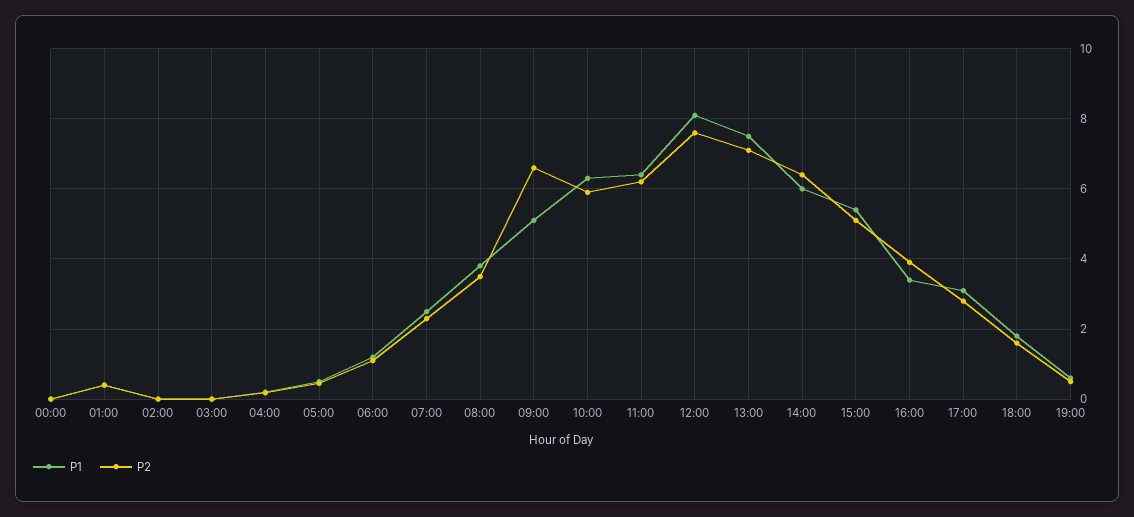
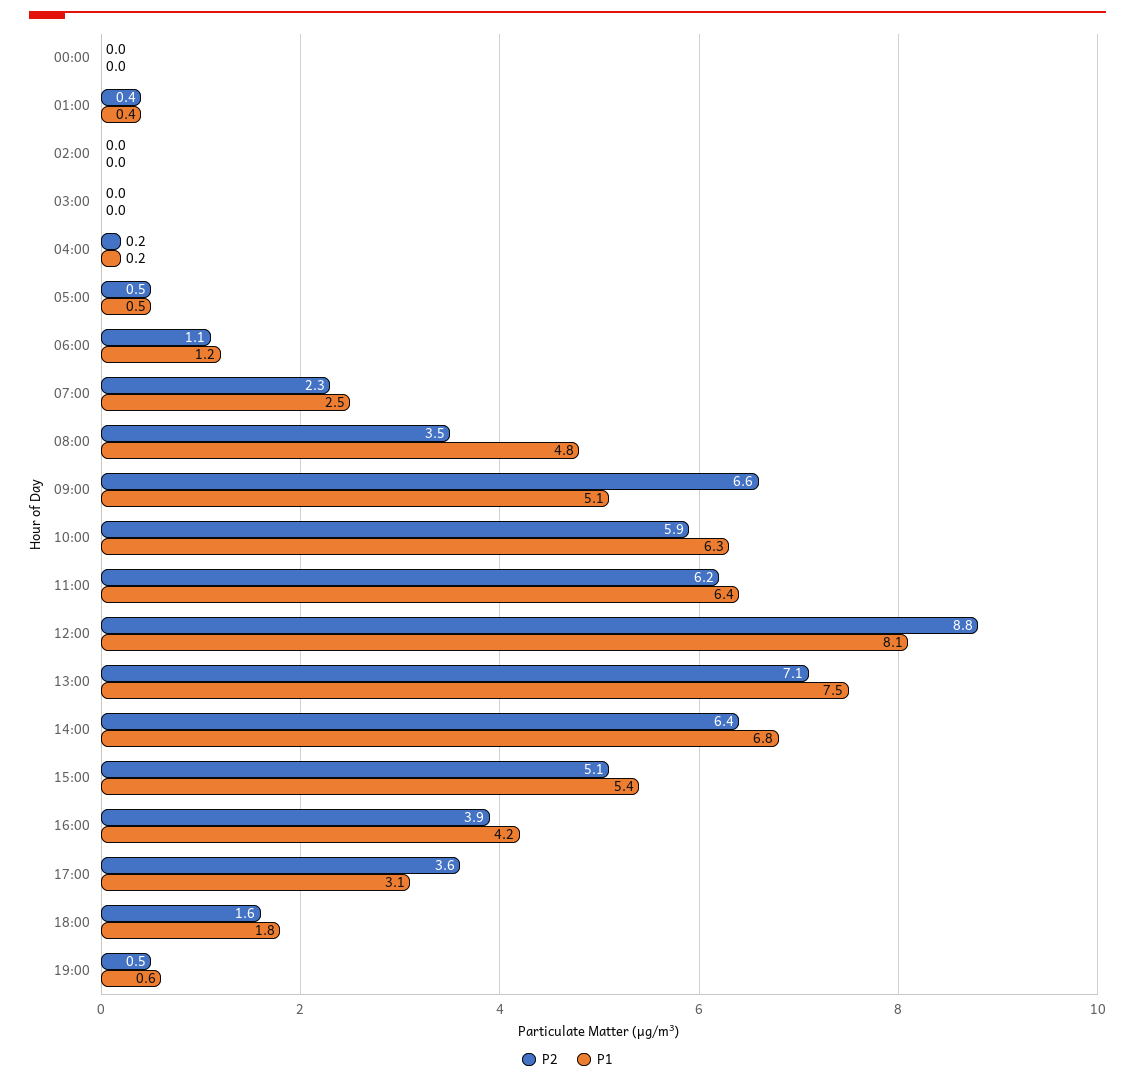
  {
    "P1": {
      "00:00": 0,
      "01:00": 0.4,
      "02:00": 0,
      "03:00": 0,
      "04:00": 0.2,
      "05:00": 0.5,
      "06:00": 1.2,
      "07:00": 2.5,
-     "08:00": 3.8,
+     "08:00": 4.8,
      "09:00": 5.1,
      "10:00": 6.3,
      "11:00": 6.4,
      "12:00": 8.1,
      "13:00": 7.5,
-     "14:00": 6,
+     "14:00": 6.8,
      "15:00": 5.4,
-     "16:00": 3.4,
+     "16:00": 4.2,
      "17:00": 3.1,
      "18:00": 1.8,
      "19:00": 0.6
    },
    "P2": {
      "00:00": 0,
      "01:00": 0.4,
      "02:00": 0,
      "03:00": 0,
      "04:00": 0.2,
      "05:00": 0.5,
      "06:00": 1.1,
      "07:00": 2.3,
      "08:00": 3.5,
      "09:00": 6.6,
      "10:00": 5.9,
      "11:00": 6.2,
-     "12:00": 7.6,
+     "12:00": 8.8,
      "13:00": 7.1,
      "14:00": 6.4,
      "15:00": 5.1,
      "16:00": 3.9,
-     "17:00": 2.8,
+     "17:00": 3.6,
      "18:00": 1.6,
      "19:00": 0.5
    }
  }

